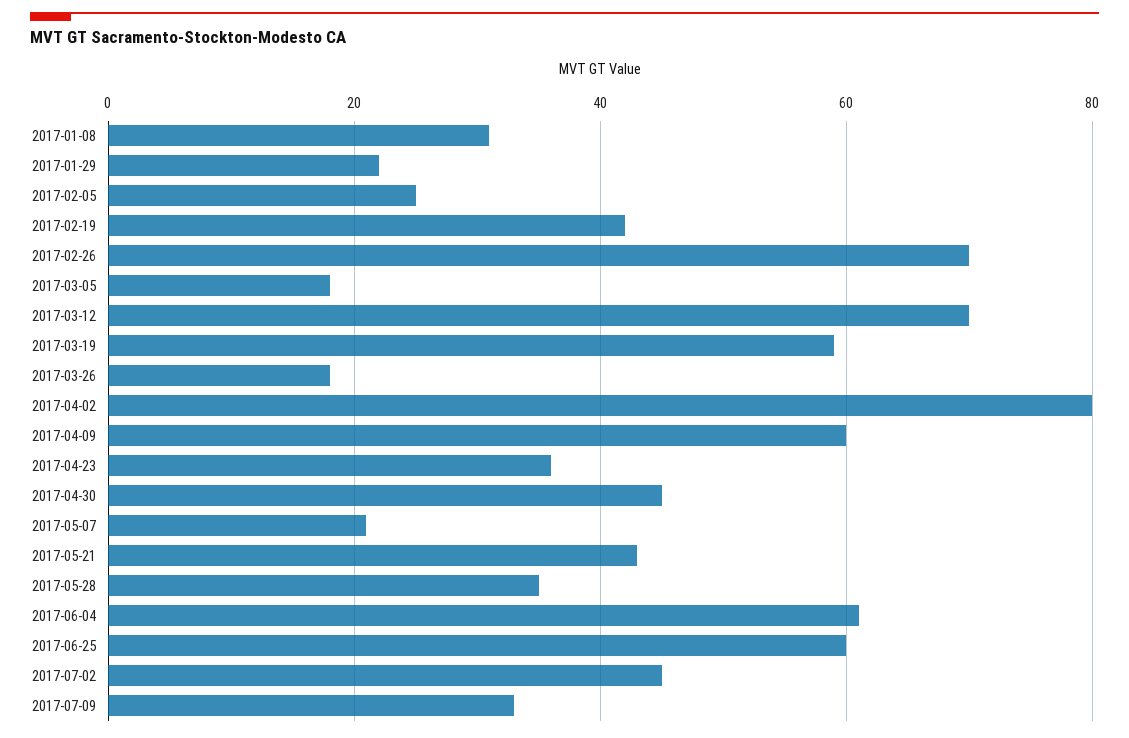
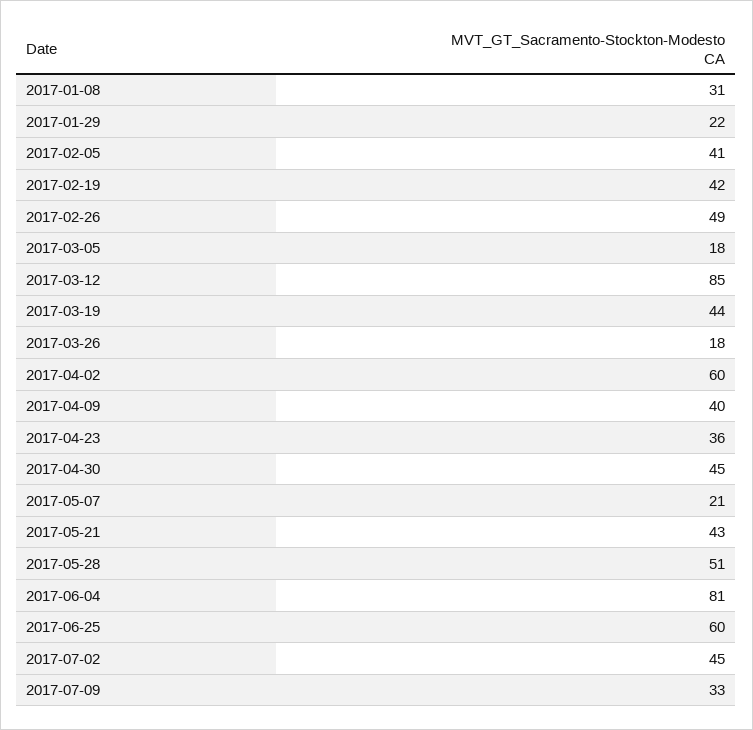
  {
    "2017-01-08": 31,
    "2017-01-29": 22,
-   "2017-02-05": 25,
+   "2017-02-05": 41,
    "2017-02-19": 42,
-   "2017-02-26": 70,
+   "2017-02-26": 49,
    "2017-03-05": 18,
-   "2017-03-12": 70,
+   "2017-03-12": 85,
-   "2017-03-19": 60,
+   "2017-03-19": 44,
    "2017-03-26": 18,
-   "2017-04-02": 80,
+   "2017-04-02": 60,
-   "2017-04-09": 60,
+   "2017-04-09": 40,
    "2017-04-23": 36,
    "2017-04-30": 45,
    "2017-05-07": 21,
    "2017-05-21": 43,
-   "2017-05-28": 35,
+   "2017-05-28": 51,
-   "2017-06-04": 60,
+   "2017-06-04": 81,
    "2017-06-25": 60,
    "2017-07-02": 45,
    "2017-07-09": 33
  }

